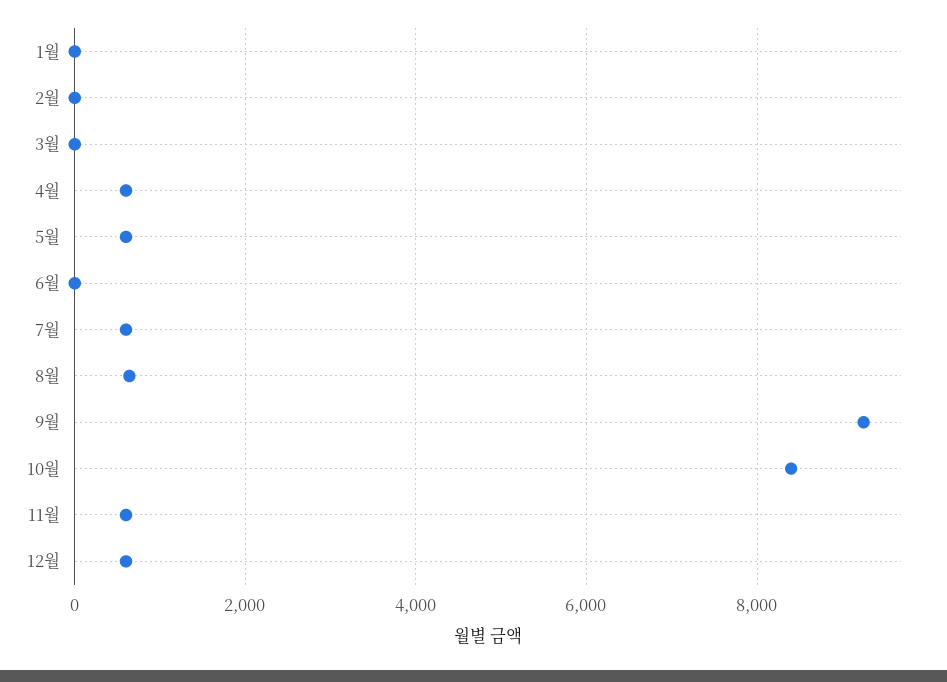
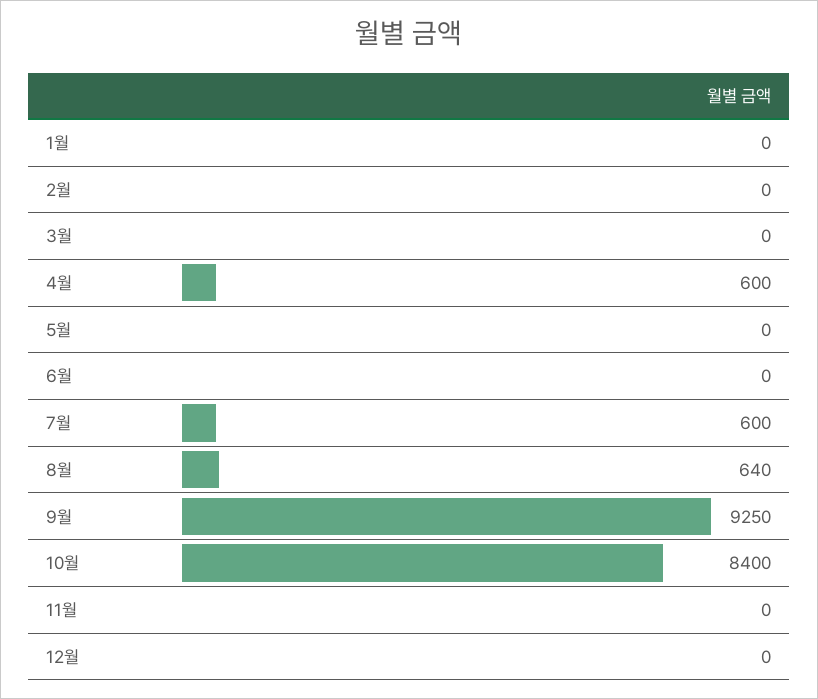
  {
    "1월": 0,
    "2월": 0,
    "3월": 0,
    "4월": 600,
-   "5월": 600,
+   "5월": 0,
    "6월": 0,
    "7월": 600,
    "8월": 640,
    "9월": 9250,
    "10월": 8400,
-   "11월": 600,
+   "11월": 0,
-   "12월": 600
+   "12월": 0
  }

